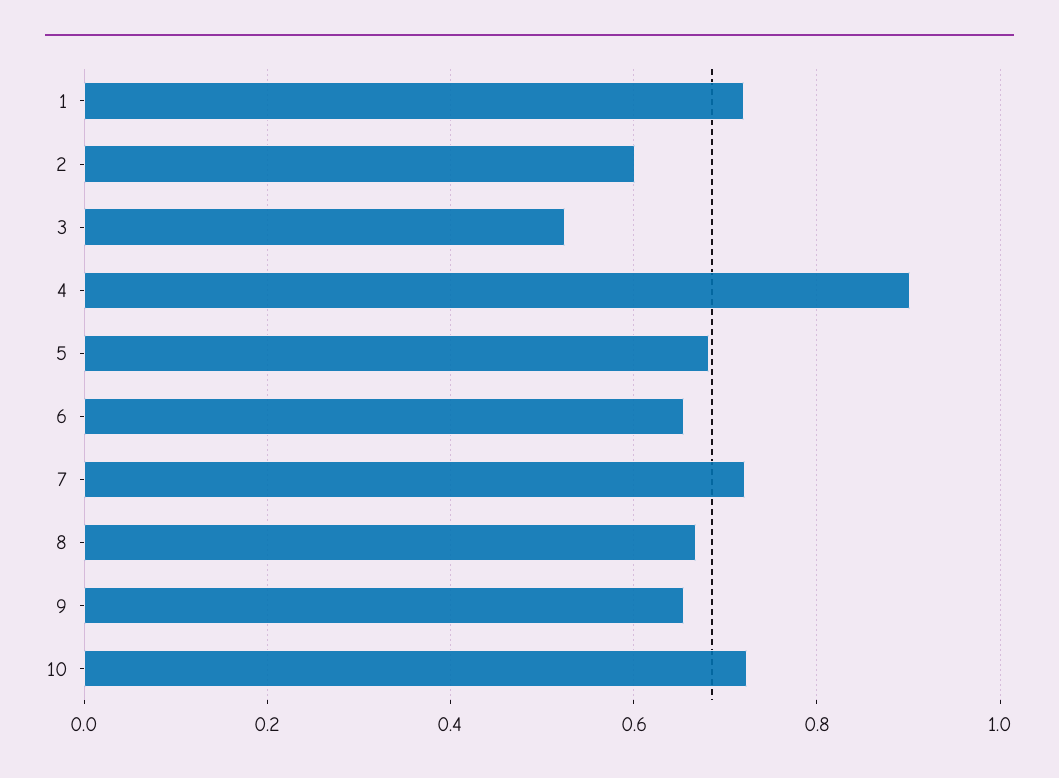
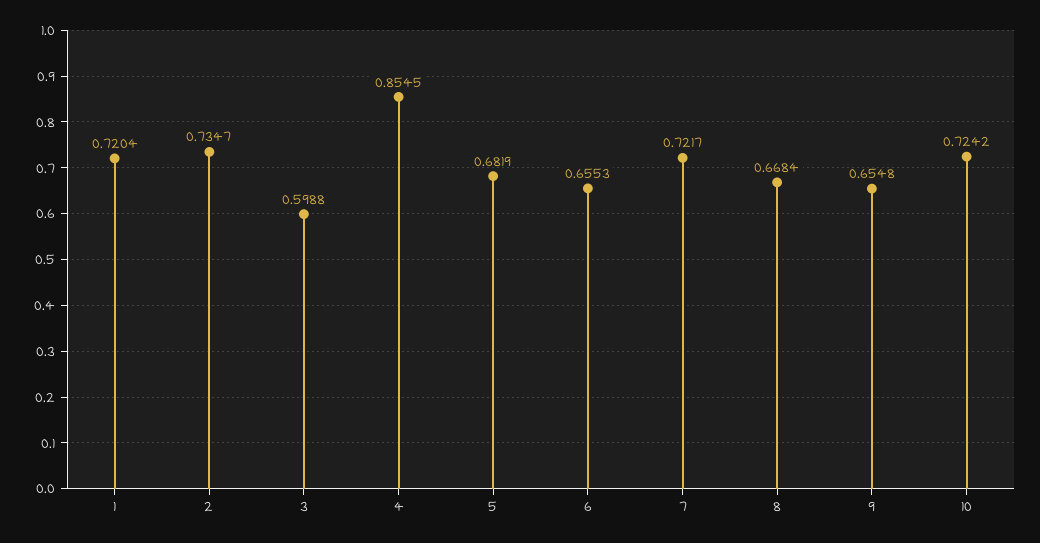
  {
    "1": 0.7204,
-   "2": 0.6,
+   "2": 0.7347,
-   "3": 0.52,
+   "3": 0.5988,
-   "4": 0.9,
+   "4": 0.8545,
    "5": 0.6819,
    "6": 0.6553,
    "7": 0.7217,
    "8": 0.6684,
    "9": 0.6548,
    "10": 0.7242
  }

